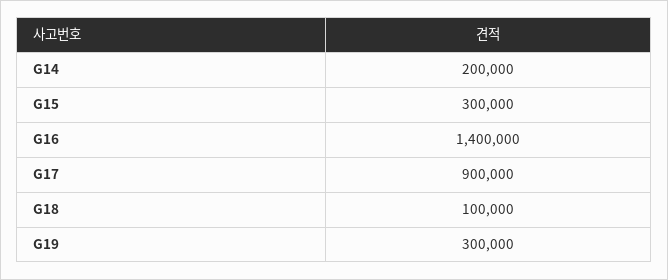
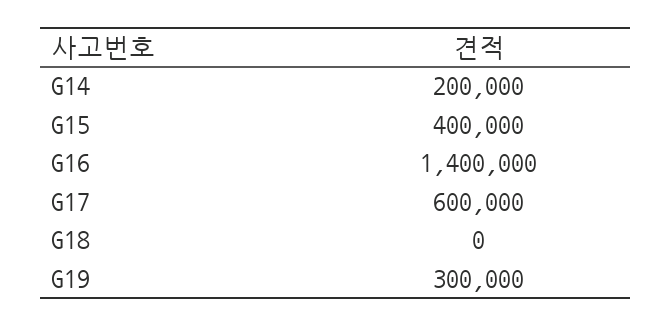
  {
    "G14": 200000,
-   "G15": 300000,
+   "G15": 400000,
    "G16": 1400000,
-   "G17": 900000,
+   "G17": 600000,
-   "G18": 100000,
+   "G18": 0,
    "G19": 300000
  }

